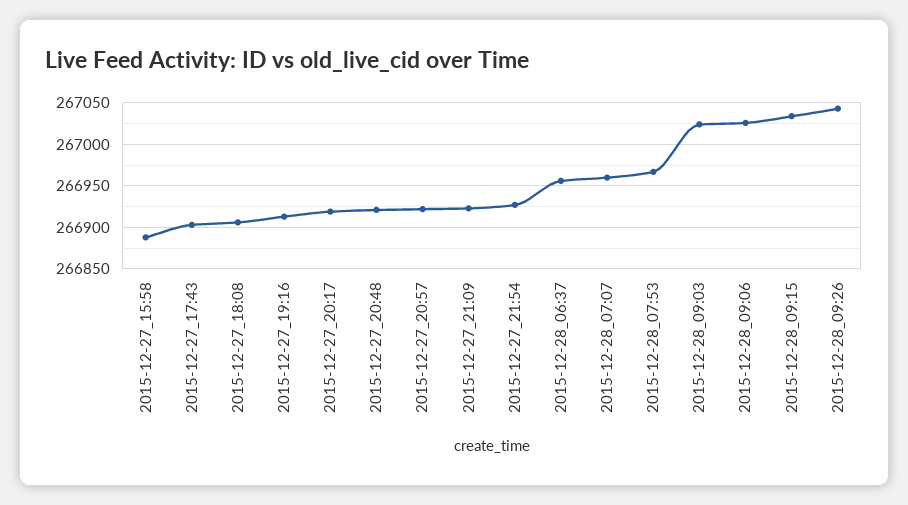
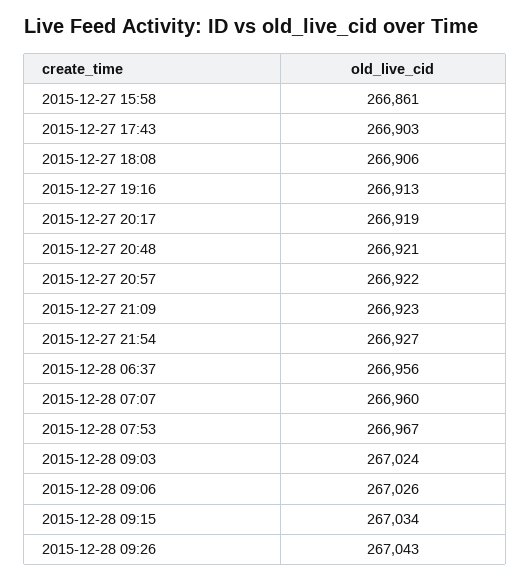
  {
-   "2015-12-27_15:58": 266890,
+   "2015-12-27_15:58": 266861,
    "2015-12-27_17:43": 266903,
    "2015-12-27_18:08": 266906,
    "2015-12-27_19:16": 266913,
    "2015-12-27_20:17": 266919,
    "2015-12-27_20:48": 266921,
    "2015-12-27_20:57": 266922,
    "2015-12-27_21:09": 266923,
    "2015-12-27_21:54": 266927,
    "2015-12-28_06:37": 266956,
    "2015-12-28_07:07": 266960,
    "2015-12-28_07:53": 266967,
    "2015-12-28_09:03": 267024,
    "2015-12-28_09:06": 267026,
    "2015-12-28_09:15": 267034,
    "2015-12-28_09:26": 267043
  }

